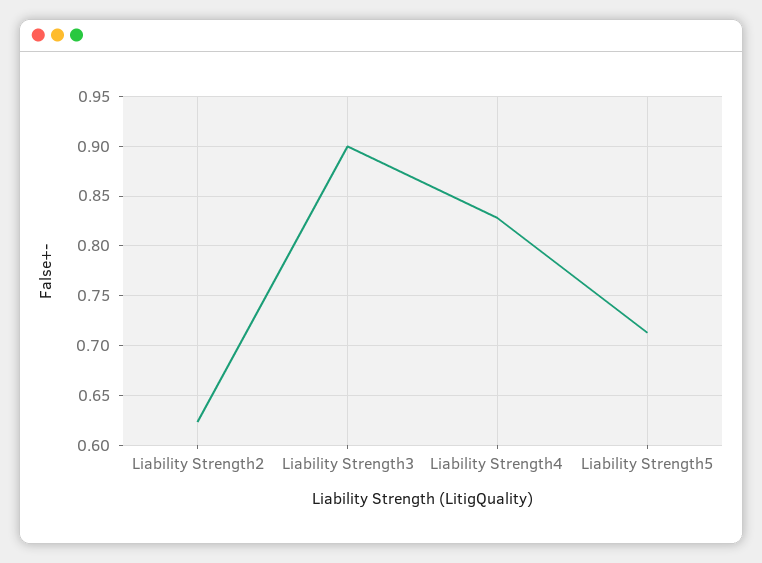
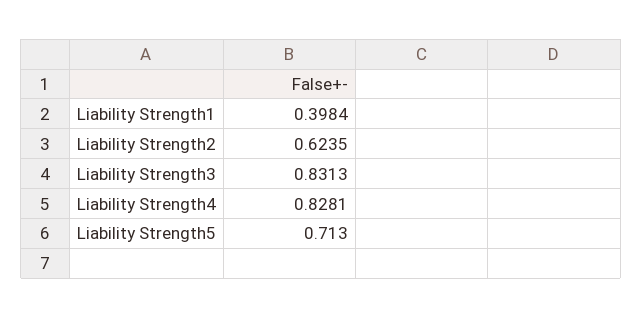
  {
    "Liability Strength2": 0.6235,
-   "Liability Strength3": 0.9,
+   "Liability Strength3": 0.8313,
    "Liability Strength4": 0.8281,
-   "Liability Strength5": 0.713
+   "Liability Strength5": 0.713,
+   "Liability Strength1": 0.3984
  }

